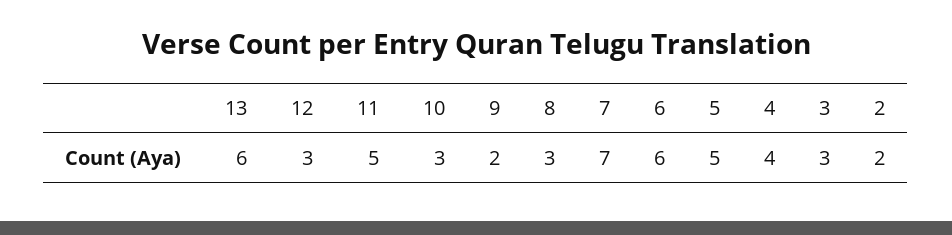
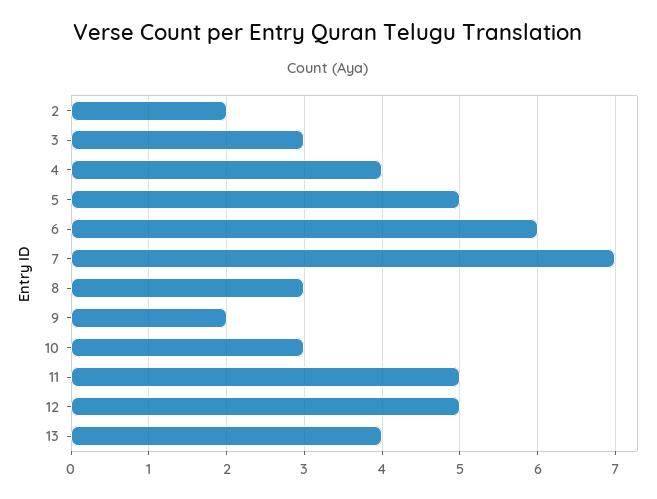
  {
-   "13": 6,
+   "13": 4,
-   "12": 3,
+   "12": 5,
    "11": 5,
    "10": 3,
    "9": 2,
    "8": 3,
    "7": 7,
    "6": 6,
    "5": 5,
    "4": 4,
    "3": 3,
    "2": 2
  }

